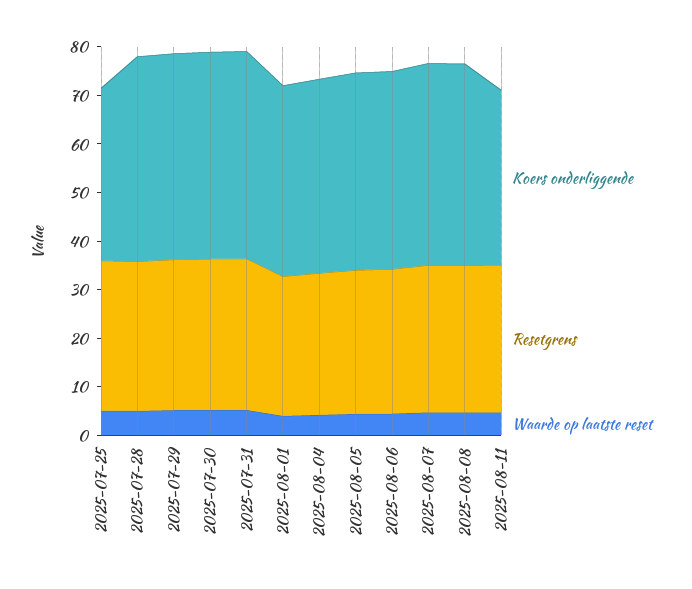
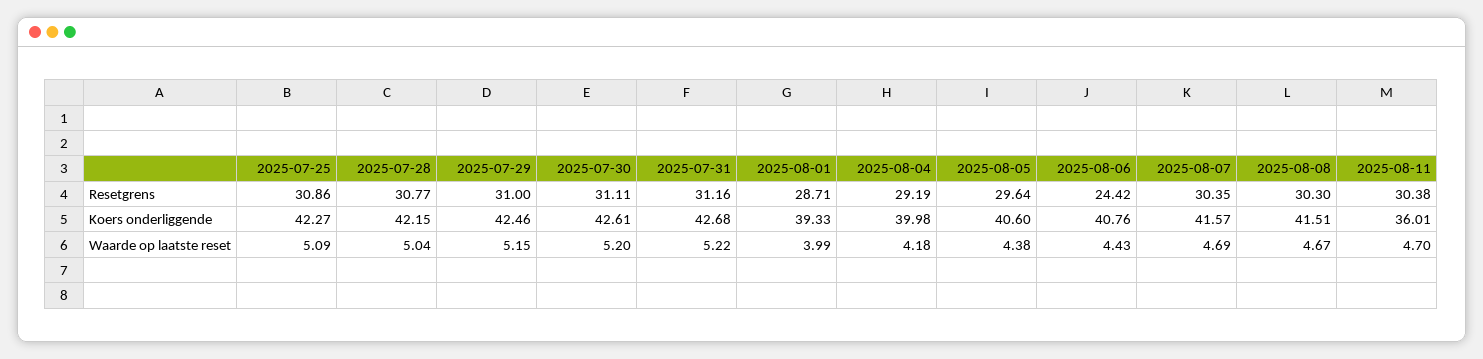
  {
    "Koers onderliggende": {
-     "2025-07-25": 36,
+     "2025-07-25": 42.27,
      "2025-07-28": 42.15,
      "2025-07-29": 42.46,
      "2025-07-30": 42.61,
      "2025-07-31": 42.68,
      "2025-08-01": 39.33,
      "2025-08-04": 39.98,
      "2025-08-05": 40.6,
      "2025-08-06": 40.76,
      "2025-08-07": 41.57,
      "2025-08-08": 41.51,
      "2025-08-11": 36.01
    },
    "Resetgrens": {
      "2025-07-25": 30.86,
      "2025-07-28": 30.77,
      "2025-07-29": 31,
      "2025-07-30": 31.11,
      "2025-07-31": 31.16,
      "2025-08-01": 28.71,
      "2025-08-04": 29.19,
      "2025-08-05": 29.64,
-     "2025-08-06": 30,
+     "2025-08-06": 24.42,
      "2025-08-07": 30.35,
      "2025-08-08": 30.3,
      "2025-08-11": 30.38
    },
    "Waarde op laatste reset": {
      "2025-07-25": 5.09,
      "2025-07-28": 5.04,
      "2025-07-29": 5.15,
      "2025-07-30": 5.2,
      "2025-07-31": 5.22,
      "2025-08-01": 3.99,
      "2025-08-04": 4.18,
      "2025-08-05": 4.38,
      "2025-08-06": 4.43,
      "2025-08-07": 4.69,
      "2025-08-08": 4.67,
      "2025-08-11": 4.7
    }
  }

